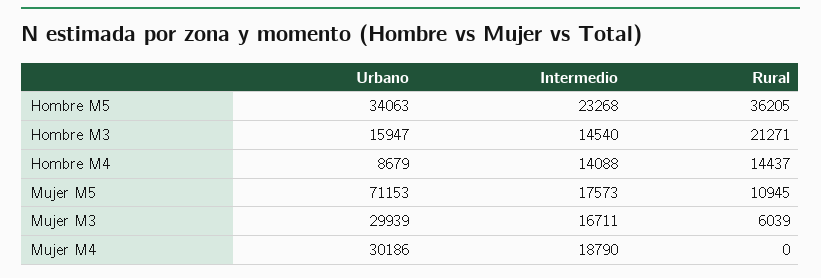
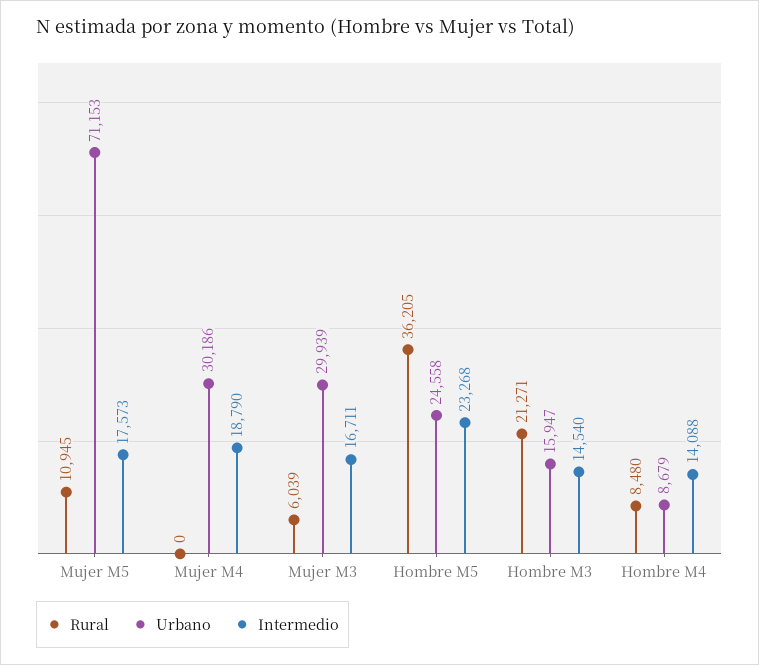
  {
    "Urbano": {
-     "Hombre M5": 34063,
+     "Hombre M5": 24558,
      "Hombre M3": 15947,
      "Hombre M4": 8679,
      "Mujer M5": 71153,
      "Mujer M3": 29939,
      "Mujer M4": 30186
    },
    "Intermedio": {
      "Hombre M5": 23268,
      "Hombre M3": 14540,
      "Hombre M4": 14088,
      "Mujer M5": 17573,
      "Mujer M3": 16711,
      "Mujer M4": 18790
    },
    "Rural": {
      "Hombre M5": 36205,
      "Hombre M3": 21271,
-     "Hombre M4": 14437,
+     "Hombre M4": 8480,
      "Mujer M5": 10945,
      "Mujer M3": 6039,
      "Mujer M4": 0
    }
  }

